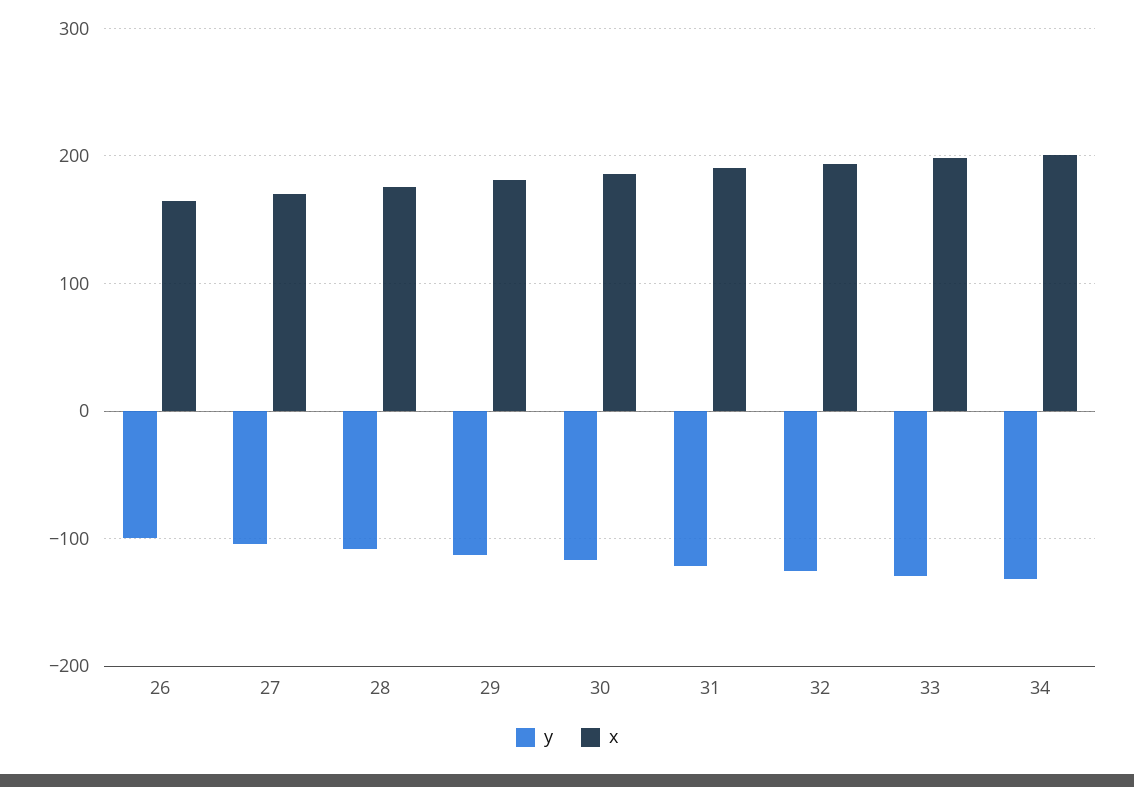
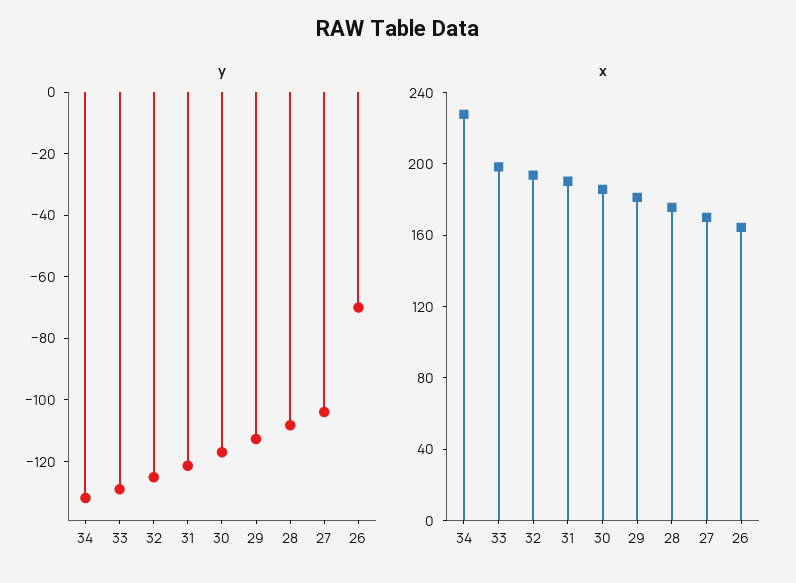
  {
    "y": {
-     "26": -100,
+     "26": -70,
      "27": -105,
      "28": -110,
      "29": -115,
      "30": -115,
      "31": -120,
      "32": -125,
      "33": -130,
      "34": -130
    },
    "x": {
      "26": 160,
      "27": 170,
      "28": 180,
      "29": 180,
      "30": 190,
      "31": 190,
      "32": 190,
      "33": 200,
-     "34": 200
+     "34": 230
    }
  }

